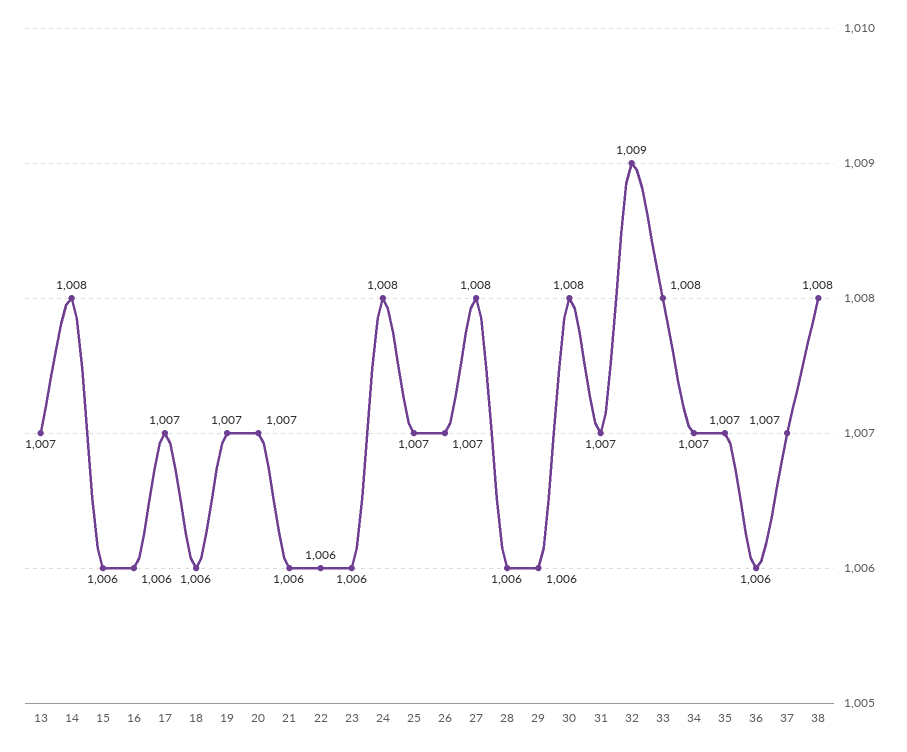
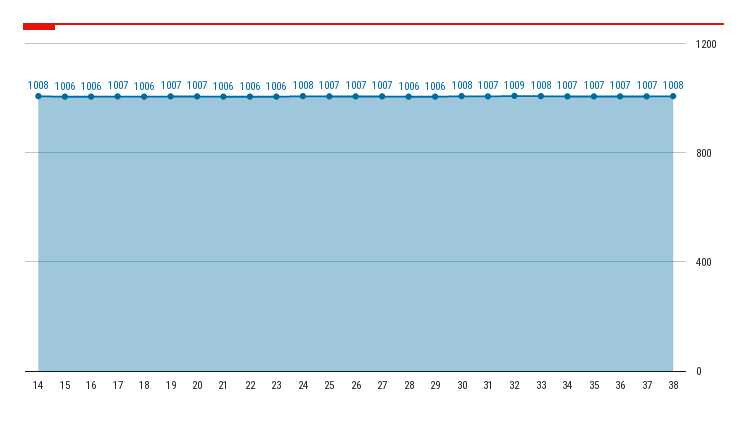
  {
-   "13": 1007,
    "14": 1008,
    "15": 1006,
    "16": 1006,
    "17": 1007,
    "18": 1006,
    "19": 1007,
    "20": 1007,
    "21": 1006,
    "22": 1006,
    "23": 1006,
    "24": 1008,
    "25": 1007,
    "26": 1007,
-   "27": 1008,
+   "27": 1007,
    "28": 1006,
    "29": 1006,
    "30": 1008,
    "31": 1007,
    "32": 1009,
    "33": 1008,
    "34": 1007,
    "35": 1007,
-   "36": 1006,
+   "36": 1007,
    "37": 1007,
    "38": 1008
  }

